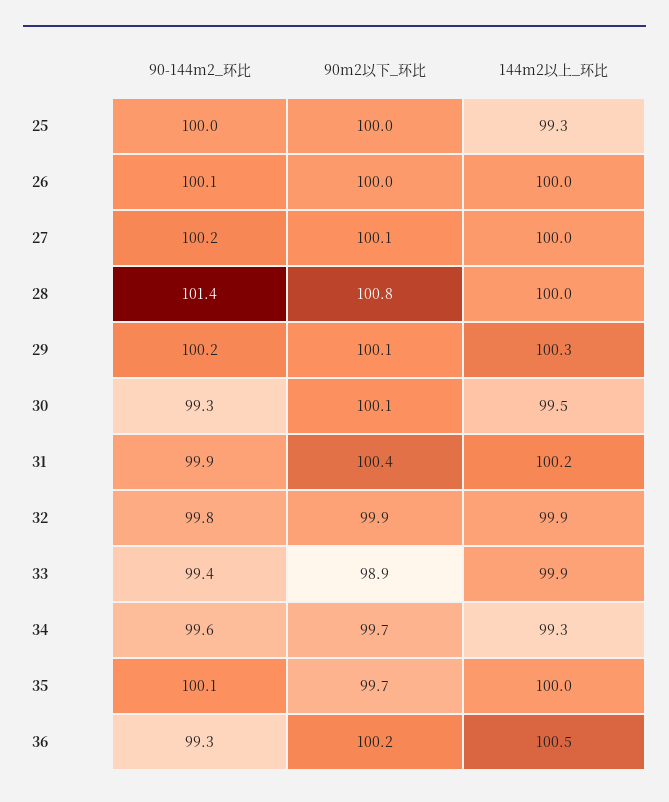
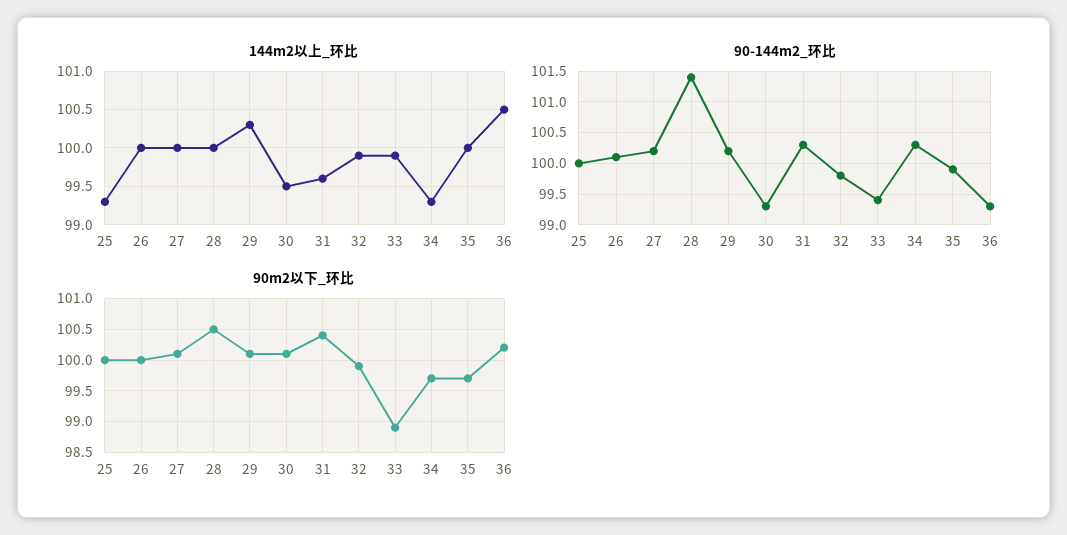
  {
    "90-144m2_环比": {
      "25": 100,
      "26": 100.1,
      "27": 100.2,
      "28": 101.4,
      "29": 100.2,
      "30": 99.3,
-     "31": 99.9,
+     "31": 100.3,
      "32": 99.8,
      "33": 99.4,
-     "34": 99.6,
+     "34": 100.3,
-     "35": 100.1,
+     "35": 99.9,
      "36": 99.3
    },
    "90m2以下_环比": {
      "25": 100,
      "26": 100,
      "27": 100.1,
-     "28": 100.8,
+     "28": 100.5,
      "29": 100.1,
      "30": 100.1,
      "31": 100.4,
      "32": 99.9,
      "33": 98.9,
      "34": 99.7,
      "35": 99.7,
      "36": 100.2
    },
    "144m2以上_环比": {
      "25": 99.3,
      "26": 100,
      "27": 100,
      "28": 100,
      "29": 100.3,
      "30": 99.5,
-     "31": 100.2,
+     "31": 99.6,
      "32": 99.9,
      "33": 99.9,
      "34": 99.3,
      "35": 100,
      "36": 100.5
    }
  }

